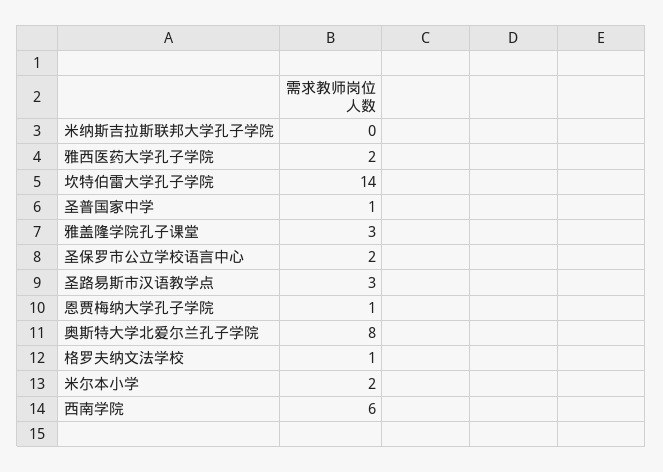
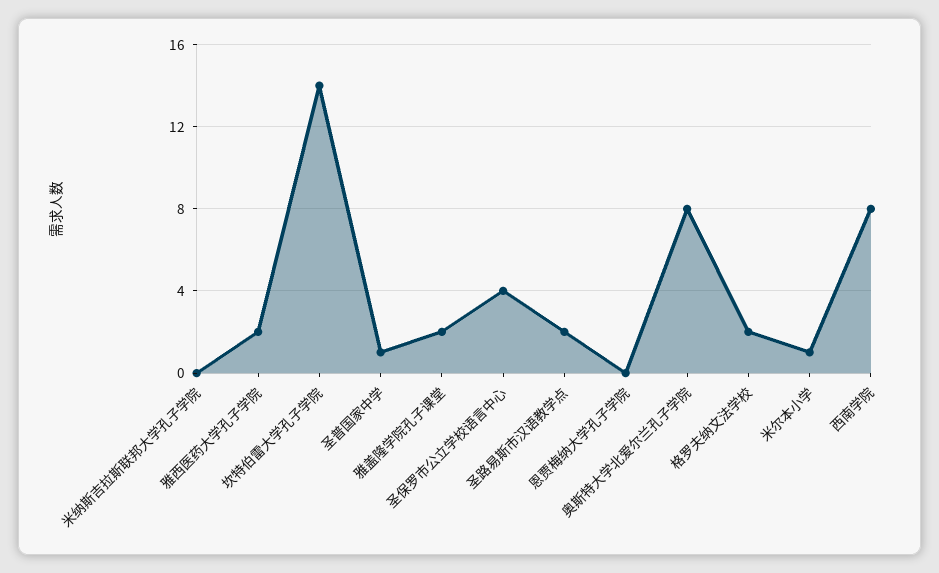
  {
    "米纳斯吉拉斯联邦大学孔子学院": 0,
    "雅西医药大学孔子学院": 2,
    "坎特伯雷大学孔子学院": 14,
    "圣普国家中学": 1,
-   "雅盖隆学院孔子课堂": 3,
+   "雅盖隆学院孔子课堂": 2,
-   "圣保罗市公立学校语言中心": 2,
+   "圣保罗市公立学校语言中心": 4,
-   "圣路易斯市汉语教学点": 3,
+   "圣路易斯市汉语教学点": 2,
-   "恩贾梅纳大学孔子学院": 1,
+   "恩贾梅纳大学孔子学院": 0,
    "奥斯特大学北爱尔兰孔子学院": 8,
-   "格罗夫纳文法学校": 1,
+   "格罗夫纳文法学校": 2,
-   "米尔本小学": 2,
+   "米尔本小学": 1,
-   "西南学院": 6
+   "西南学院": 8
  }

